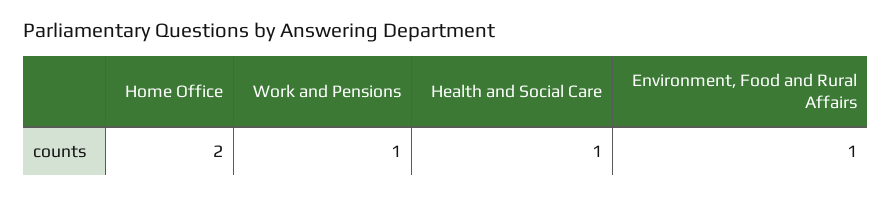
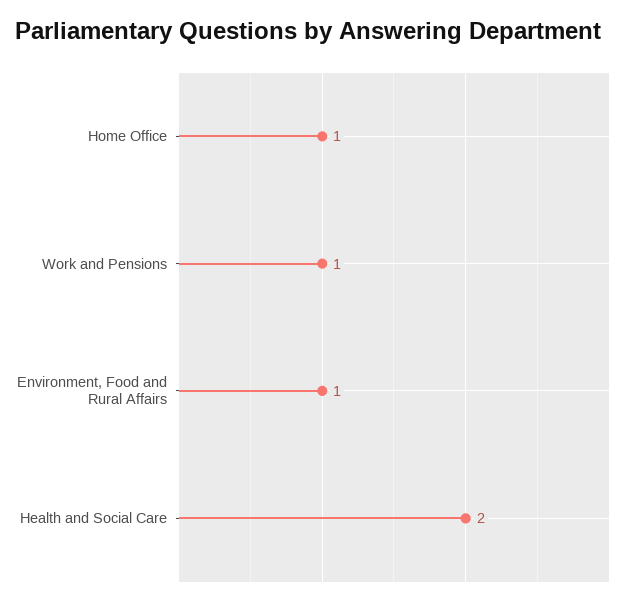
  {
-   "Home Office": 2,
+   "Home Office": 1,
    "Work and Pensions": 1,
-   "Health and Social Care": 1,
+   "Health and Social Care": 2,
    "Environment, Food and Rural Affairs": 1
  }

